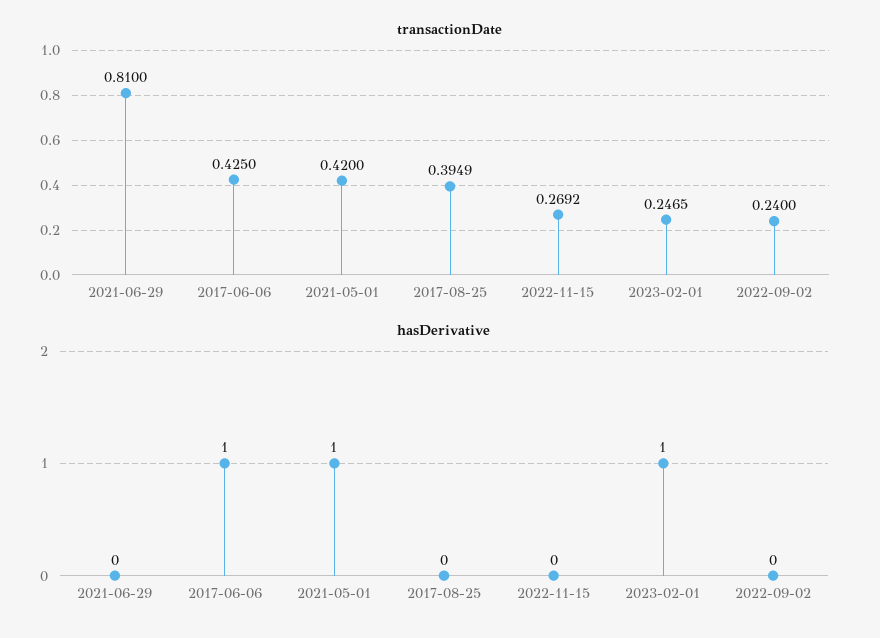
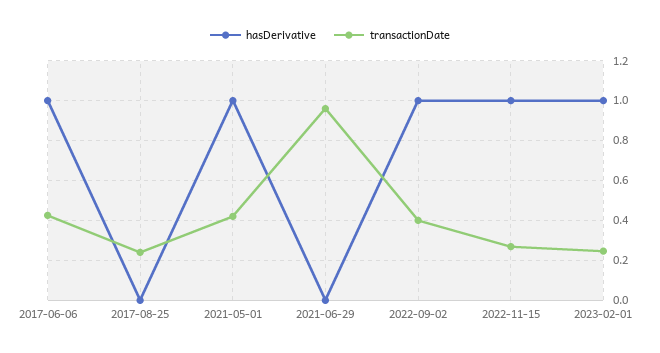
  {
    "transactionDate": {
-     "2021-06-29": 0.81,
+     "2021-06-29": 0.95,
      "2017-06-06": 0.425,
      "2021-05-01": 0.42,
-     "2017-08-25": 0.3949,
+     "2017-08-25": 0.25,
      "2022-11-15": 0.2692,
      "2023-02-01": 0.2465,
-     "2022-09-02": 0.24
+     "2022-09-02": 0.4
    },
    "hasDerivative": {
      "2021-06-29": 0,
      "2017-06-06": 1,
      "2021-05-01": 1,
      "2017-08-25": 0,
-     "2022-11-15": 0,
+     "2022-11-15": 1,
      "2023-02-01": 1,
-     "2022-09-02": 0
+     "2022-09-02": 1
    }
  }

